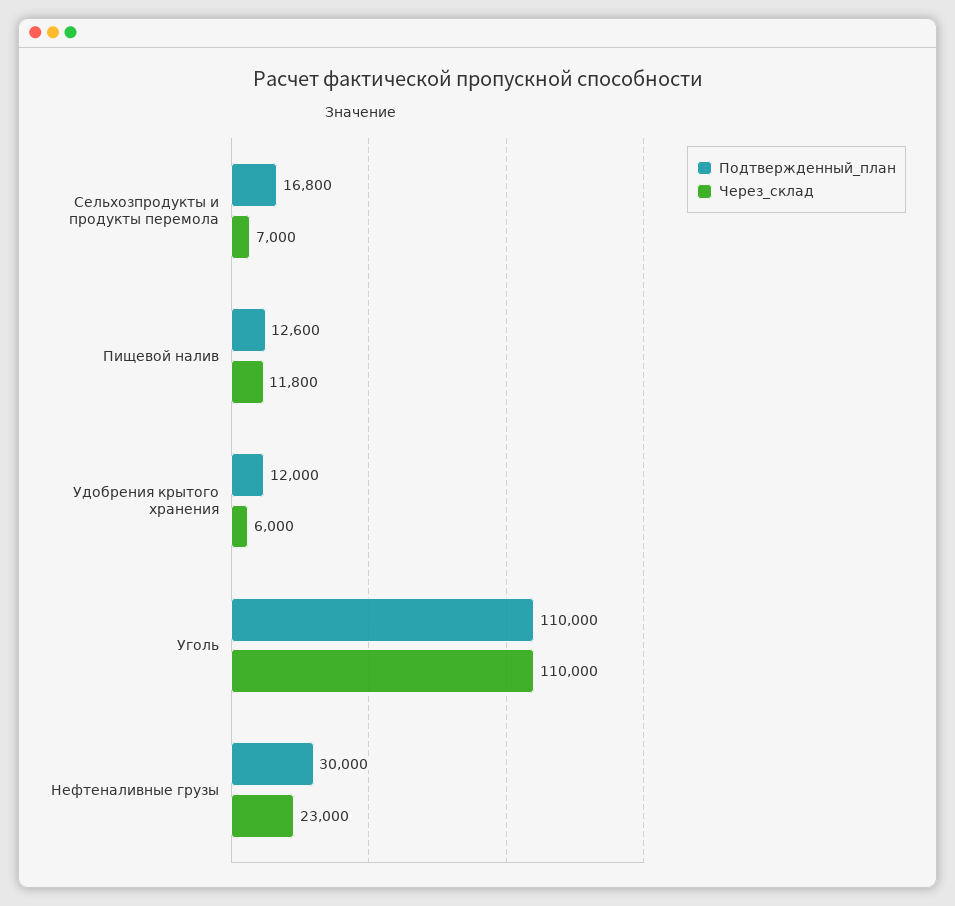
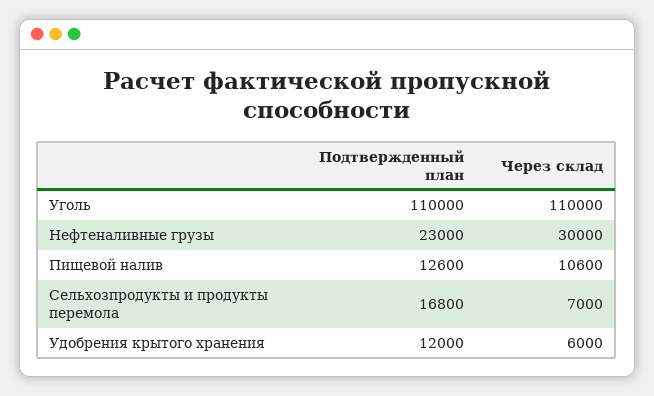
  {
    "Подтвержденный_план": {
      "Сельхозпродукты и продукты перемола": 16800,
      "Пищевой налив": 12600,
      "Удобрения крытого хранения": 12000,
      "Уголь": 110000,
-     "Нефтеналивные грузы": 30000
+     "Нефтеналивные грузы": 23000
    },
    "Через_склад": {
      "Сельхозпродукты и продукты перемола": 7000,
-     "Пищевой налив": 11800,
+     "Пищевой налив": 10600,
      "Удобрения крытого хранения": 6000,
      "Уголь": 110000,
-     "Нефтеналивные грузы": 23000
+     "Нефтеналивные грузы": 30000
    }
  }

